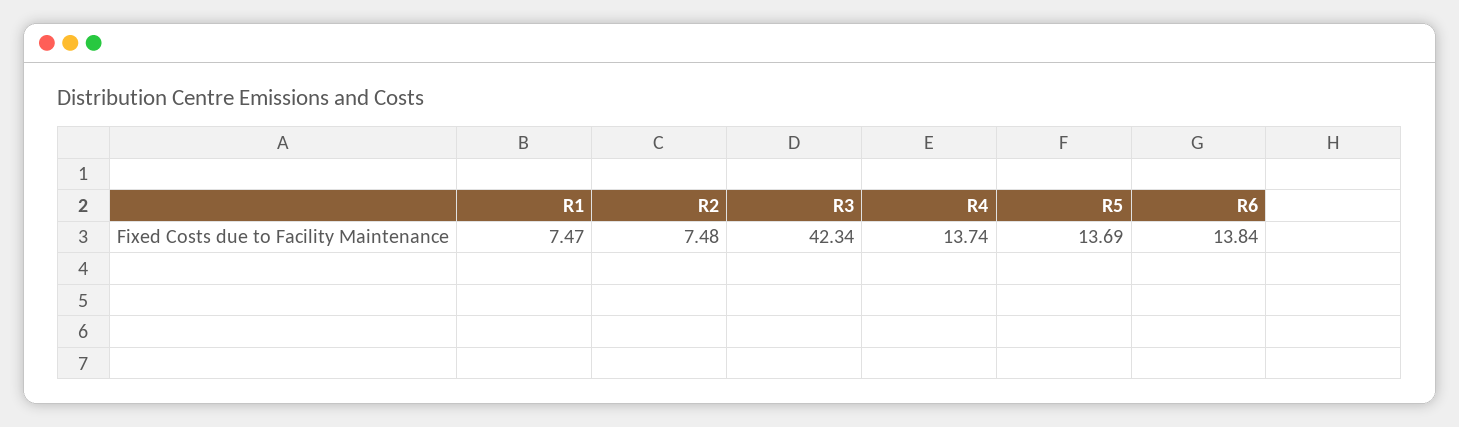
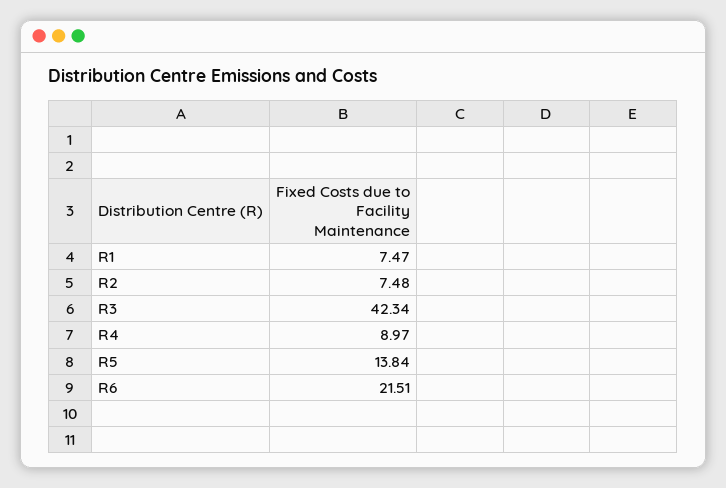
  {
    "R1": 7.47,
    "R2": 7.48,
    "R3": 42.34,
-   "R4": 13.74,
+   "R4": 8.97,
-   "R5": 13.69,
+   "R5": 13.84,
-   "R6": 13.84
+   "R6": 21.51
  }

